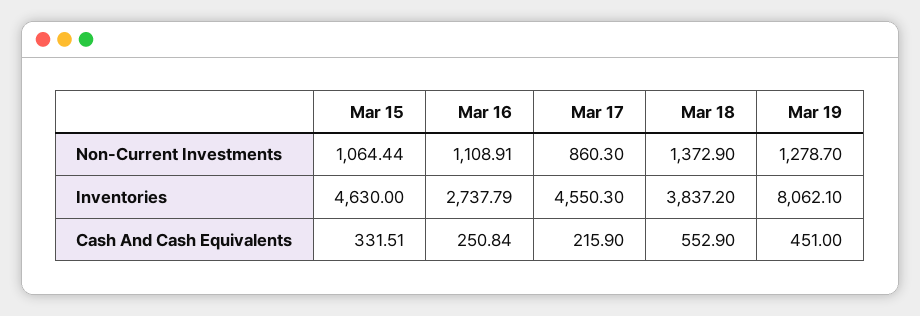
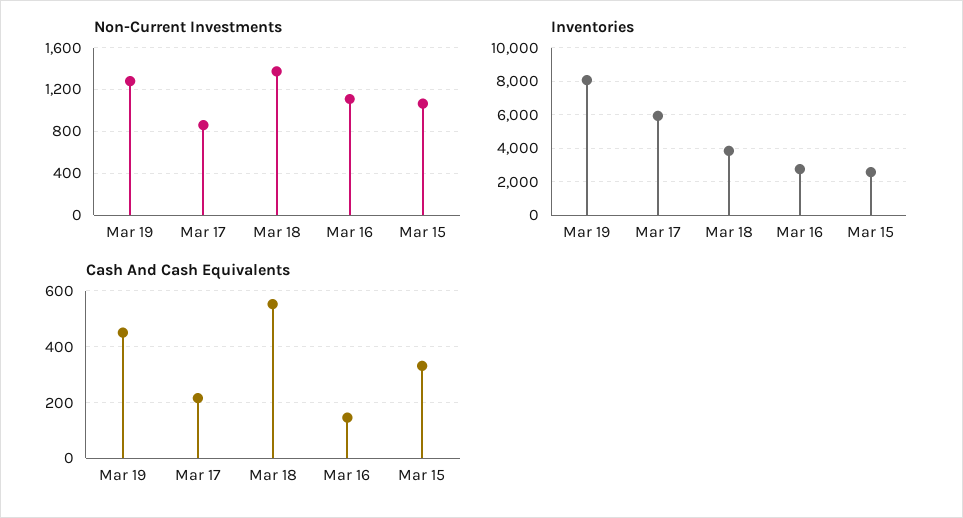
  {
    "Non-Current Investments": {
      "Mar 15": 1064.44,
      "Mar 16": 1108.91,
      "Mar 17": 860.3,
      "Mar 18": 1372.9,
      "Mar 19": 1278.7
    },
    "Inventories": {
-     "Mar 15": 4630,
+     "Mar 15": 2500,
      "Mar 16": 2737.79,
-     "Mar 17": 4550.3,
+     "Mar 17": 6000,
      "Mar 18": 3837.2,
      "Mar 19": 8062.1
    },
    "Cash And Cash Equivalents": {
      "Mar 15": 331.51,
-     "Mar 16": 250.84,
+     "Mar 16": 150,
      "Mar 17": 215.9,
      "Mar 18": 552.9,
      "Mar 19": 451
    }
  }

